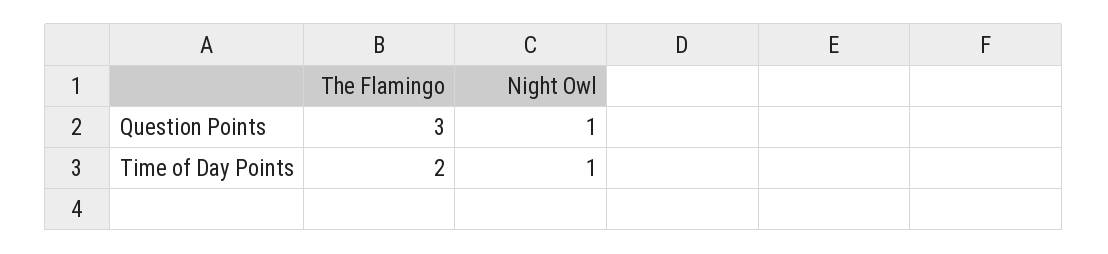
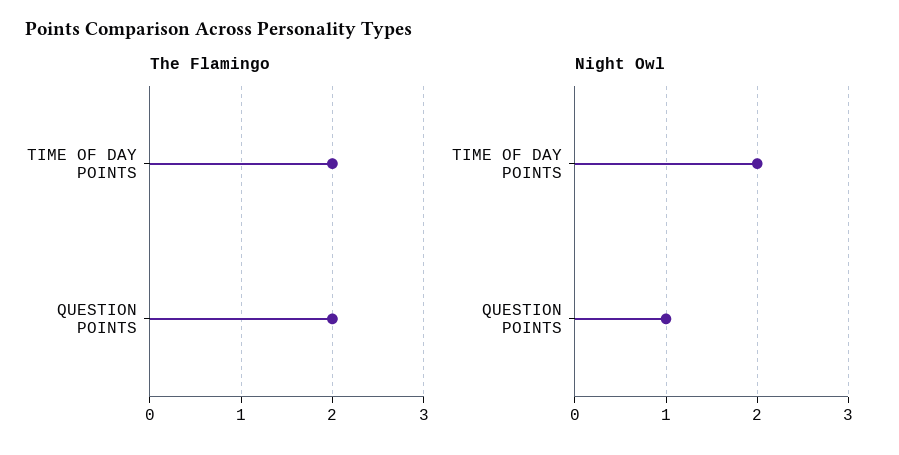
  {
    "The Flamingo": {
-     "Question Points": 3,
+     "Question Points": 2,
      "Time of Day Points": 2
    },
    "Night Owl": {
      "Question Points": 1,
-     "Time of Day Points": 1
+     "Time of Day Points": 2
    }
  }

